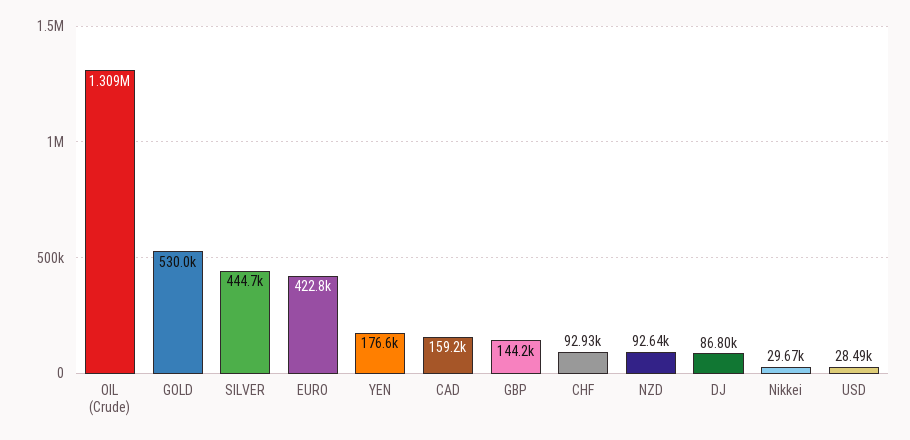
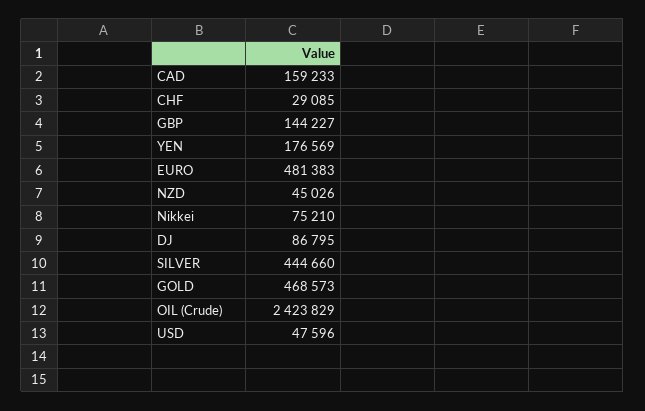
  {
-   "OIL (Crude)": 1309000,
+   "OIL (Crude)": 2423829,
-   "GOLD": 530000,
+   "GOLD": 468573,
    "SILVER": 444660,
-   "EURO": 422800,
+   "EURO": 481383,
    "YEN": 176569,
    "CAD": 159233,
    "GBP": 144227,
-   "CHF": 92930,
+   "CHF": 29085,
-   "NZD": 92640,
+   "NZD": 45026,
    "DJ": 86795,
-   "Nikkei": 29670,
+   "Nikkei": 75210,
-   "USD": 28490
+   "USD": 47596
  }

